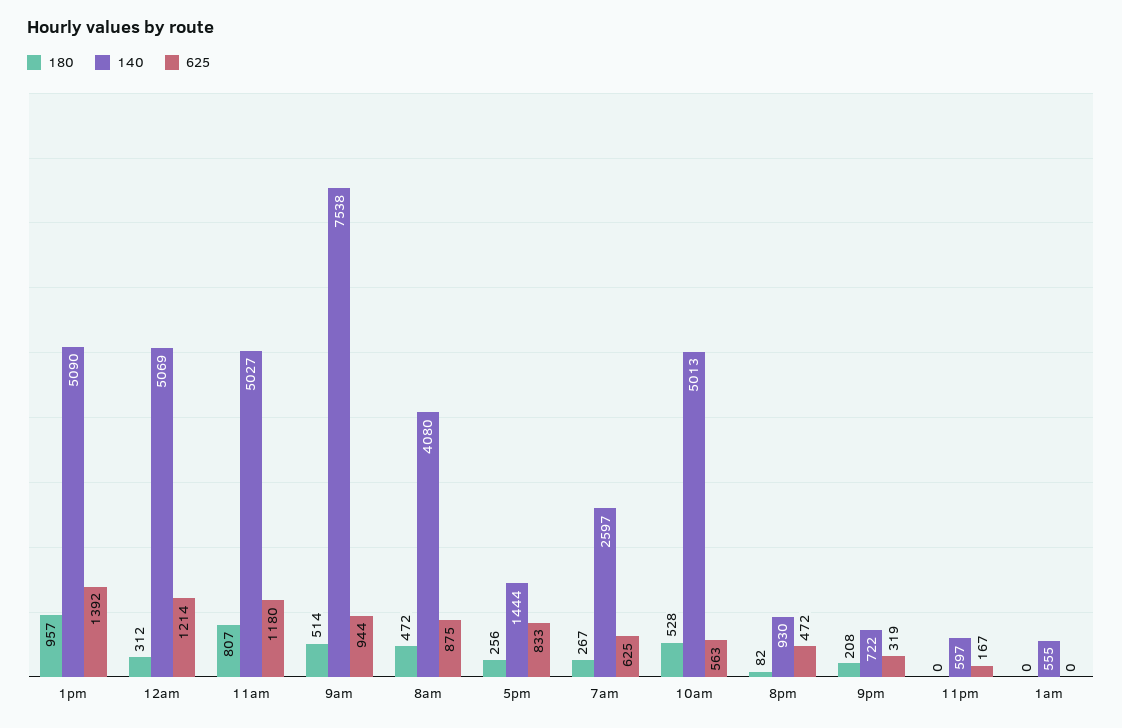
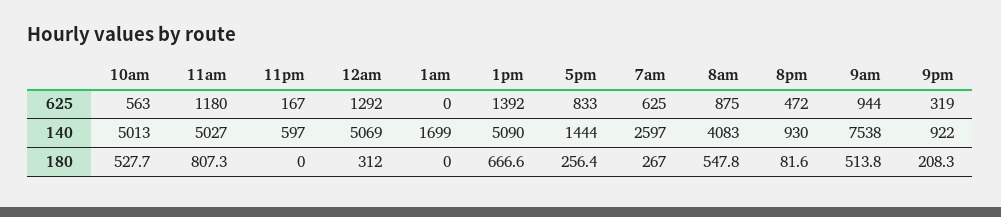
  {
    "180": {
-     "1pm": 957,
+     "1pm": 666.6,
      "12am": 312,
      "11am": 807.3,
      "9am": 513.8,
-     "8am": 472,
+     "8am": 547.8,
      "5pm": 256.4,
      "7am": 267,
      "10am": 527.7,
      "8pm": 81.6,
      "9pm": 208.3,
      "11pm": 0,
      "1am": 0
    },
    "140": {
      "1pm": 5090,
      "12am": 5069,
      "11am": 5027,
      "9am": 7538,
-     "8am": 4080,
+     "8am": 4083,
      "5pm": 1444,
      "7am": 2597,
      "10am": 5013,
      "8pm": 930,
-     "9pm": 722,
+     "9pm": 922,
      "11pm": 597,
-     "1am": 555
+     "1am": 1699
    },
    "625": {
      "1pm": 1392,
-     "12am": 1214,
+     "12am": 1292,
      "11am": 1180,
      "9am": 944,
      "8am": 875,
      "5pm": 833,
      "7am": 625,
      "10am": 563,
      "8pm": 472,
      "9pm": 319,
      "11pm": 167,
      "1am": 0
    }
  }

